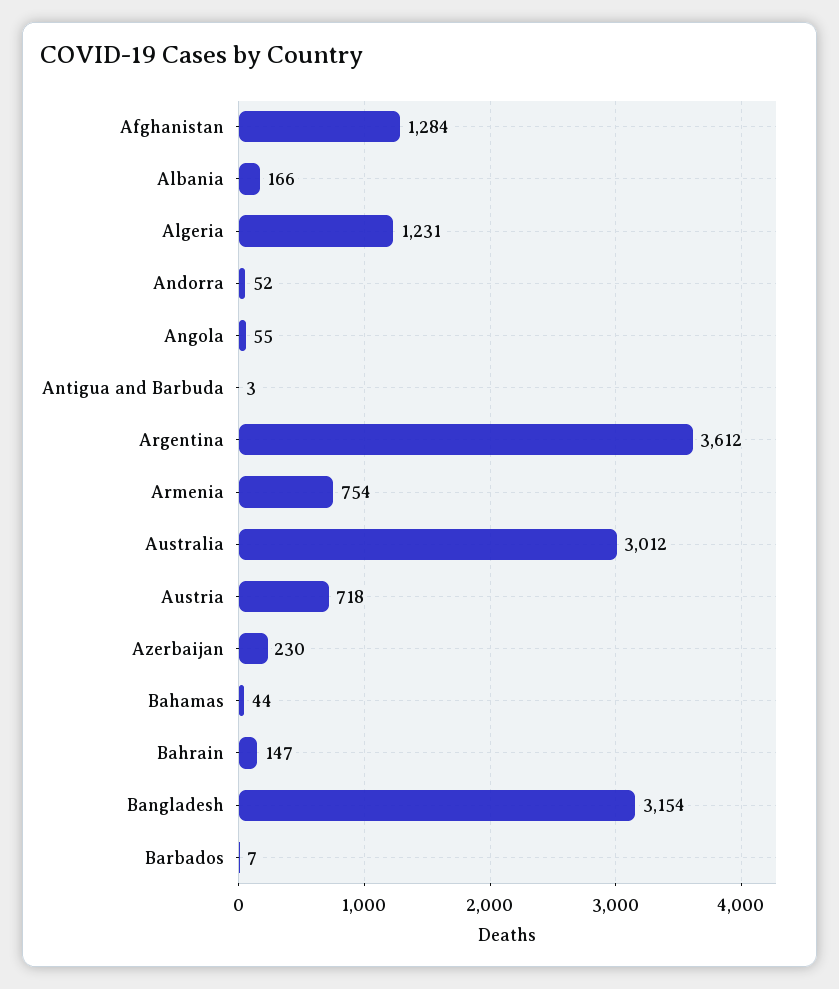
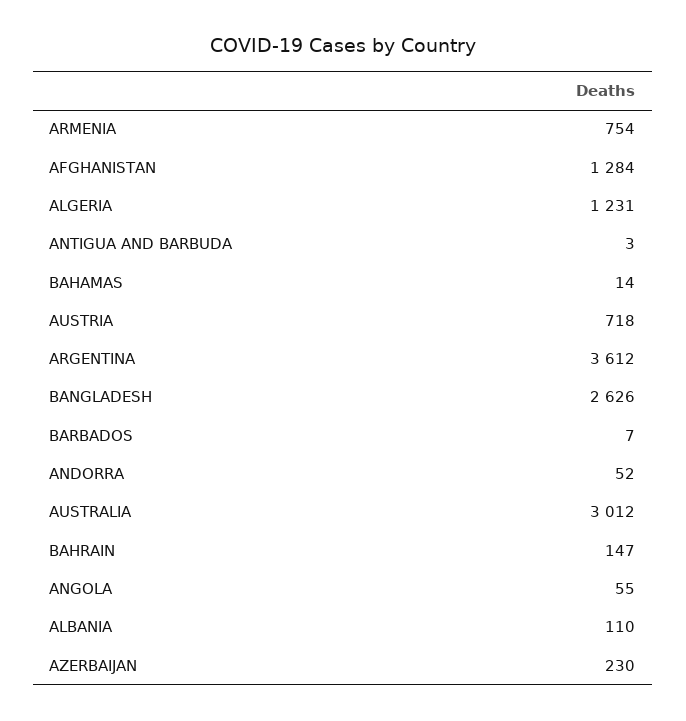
  {
    "Afghanistan": 1284,
-   "Albania": 166,
+   "Albania": 110,
    "Algeria": 1231,
    "Andorra": 52,
    "Angola": 55,
    "Antigua and Barbuda": 3,
    "Argentina": 3612,
    "Armenia": 754,
    "Australia": 3012,
    "Austria": 718,
    "Azerbaijan": 230,
-   "Bahamas": 44,
+   "Bahamas": 14,
    "Bahrain": 147,
-   "Bangladesh": 3154,
+   "Bangladesh": 2626,
    "Barbados": 7
  }

